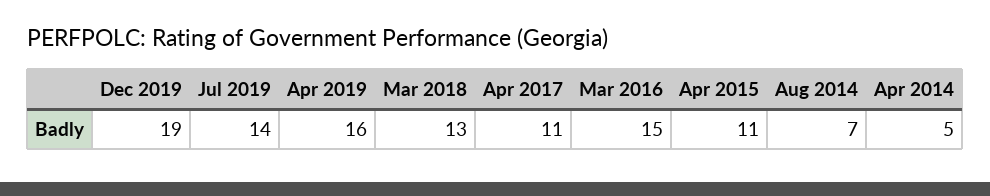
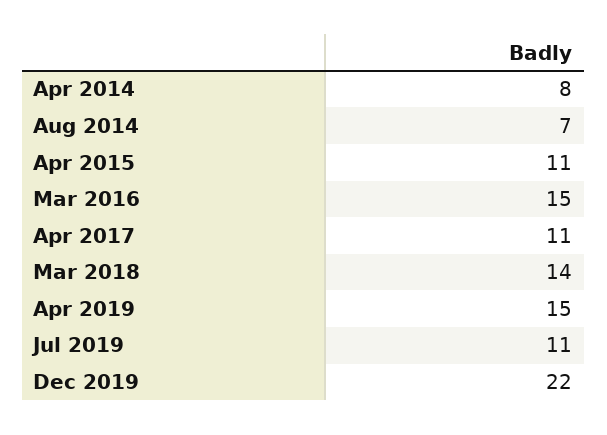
  {
-   "Dec 2019": 19,
+   "Dec 2019": 22,
-   "Jul 2019": 14,
+   "Jul 2019": 11,
-   "Apr 2019": 16,
+   "Apr 2019": 15,
-   "Mar 2018": 13,
+   "Mar 2018": 14,
    "Apr 2017": 11,
    "Mar 2016": 15,
    "Apr 2015": 11,
    "Aug 2014": 7,
-   "Apr 2014": 5
+   "Apr 2014": 8
  }

